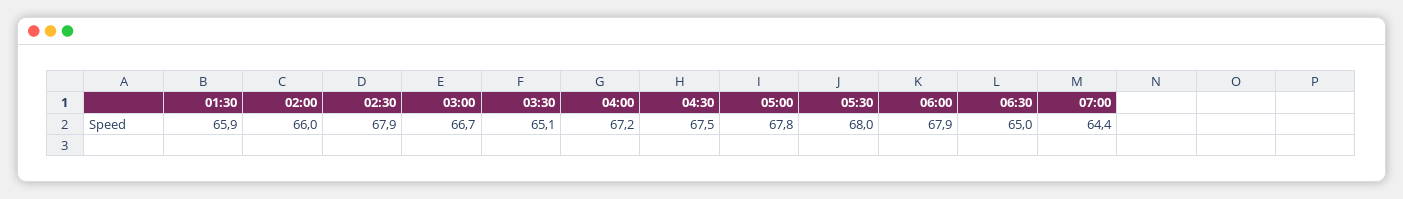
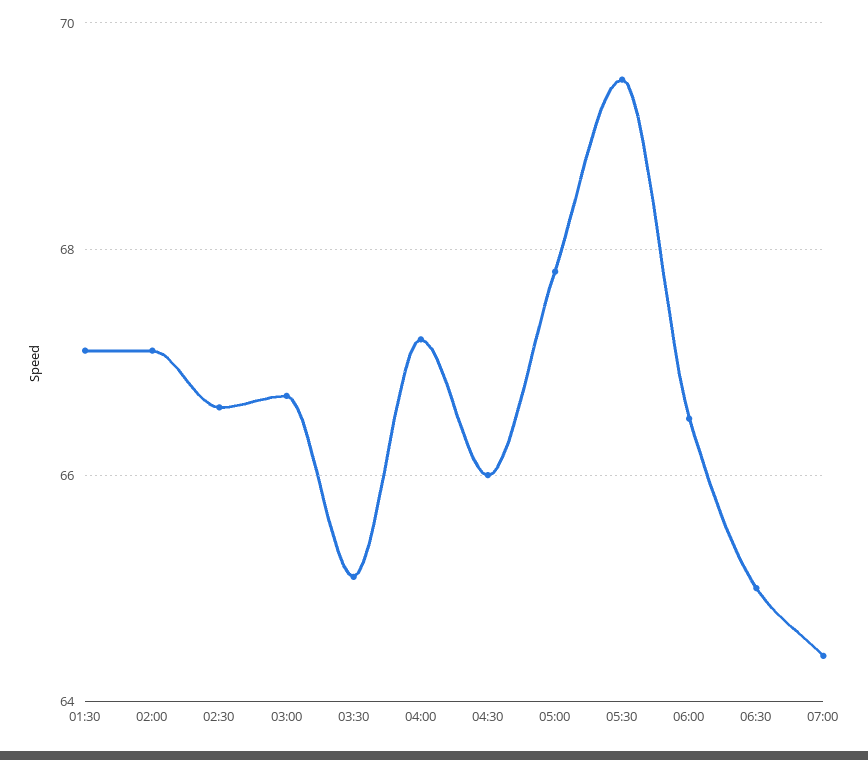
  {
-   "01:30": 65.9,
+   "01:30": 67,
-   "02:00": 66,
+   "02:00": 67,
-   "02:30": 67.9,
+   "02:30": 66.5,
    "03:00": 66.7,
    "03:30": 65.1,
    "04:00": 67.2,
-   "04:30": 67.5,
+   "04:30": 66,
    "05:00": 67.8,
-   "05:30": 68,
+   "05:30": 69.5,
-   "06:00": 67.9,
+   "06:00": 66.5,
    "06:30": 65,
    "07:00": 64.4
  }

